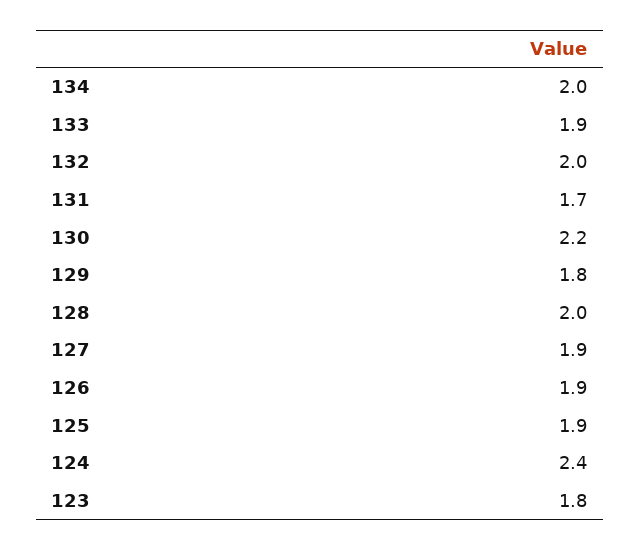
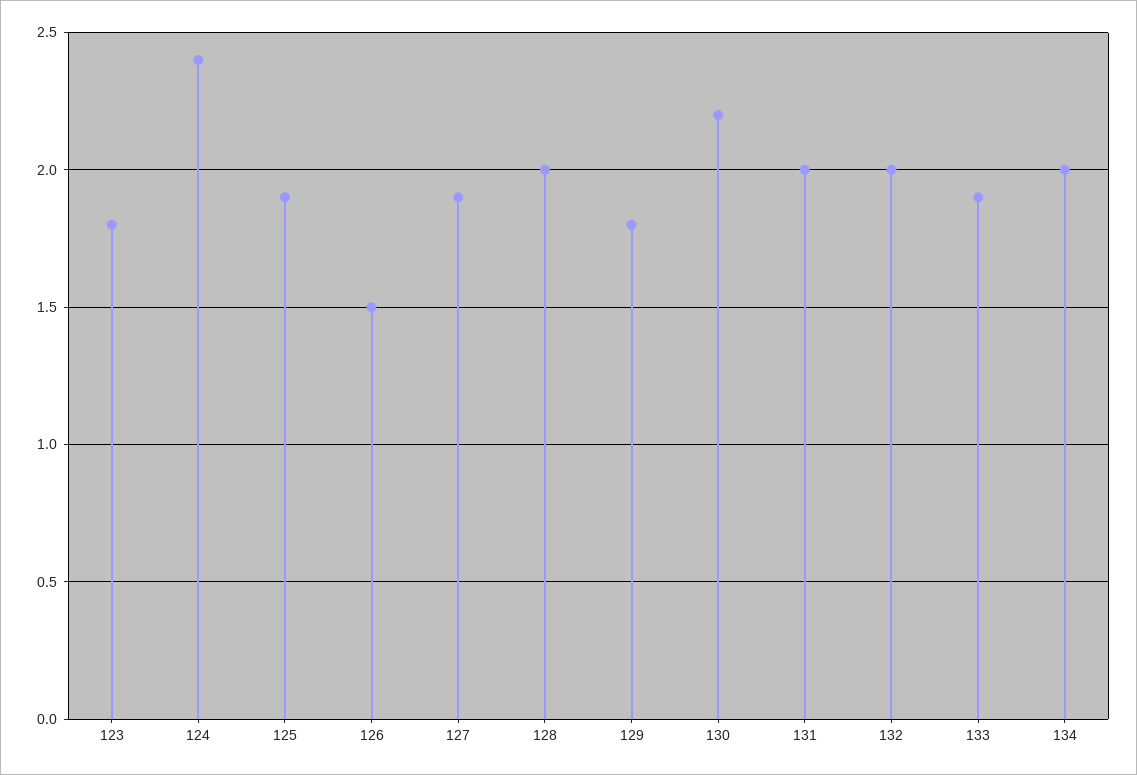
  {
    "134": 2,
    "133": 1.9,
    "132": 2,
-   "131": 1.7,
+   "131": 2,
    "130": 2.2,
    "129": 1.8,
    "128": 2,
    "127": 1.9,
-   "126": 1.9,
+   "126": 1.5,
    "125": 1.9,
    "124": 2.4,
    "123": 1.8
  }

